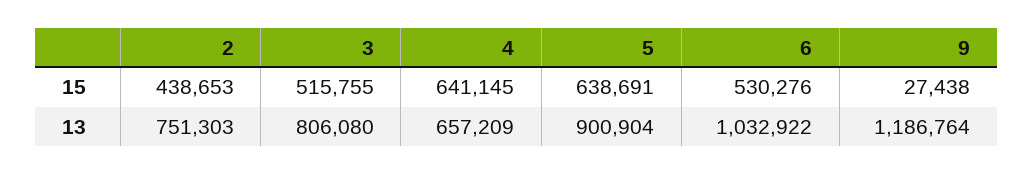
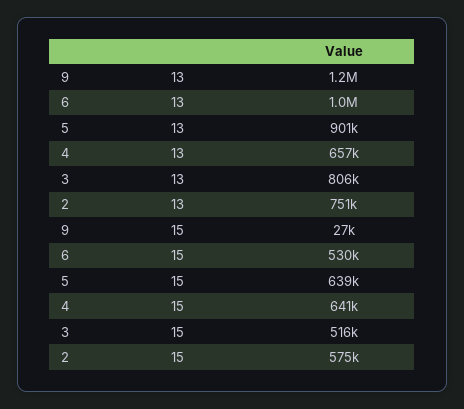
  {
    "2": {
-     "15": 438653,
+     "15": 575000,
      "13": 751303
    },
    "3": {
      "15": 515755,
      "13": 806080
    },
    "4": {
      "15": 641145,
      "13": 657209
    },
    "5": {
      "15": 638691,
      "13": 900904
    },
    "6": {
      "15": 530276,
      "13": 1032922
    },
    "9": {
      "15": 27438,
      "13": 1186764
    }
  }

